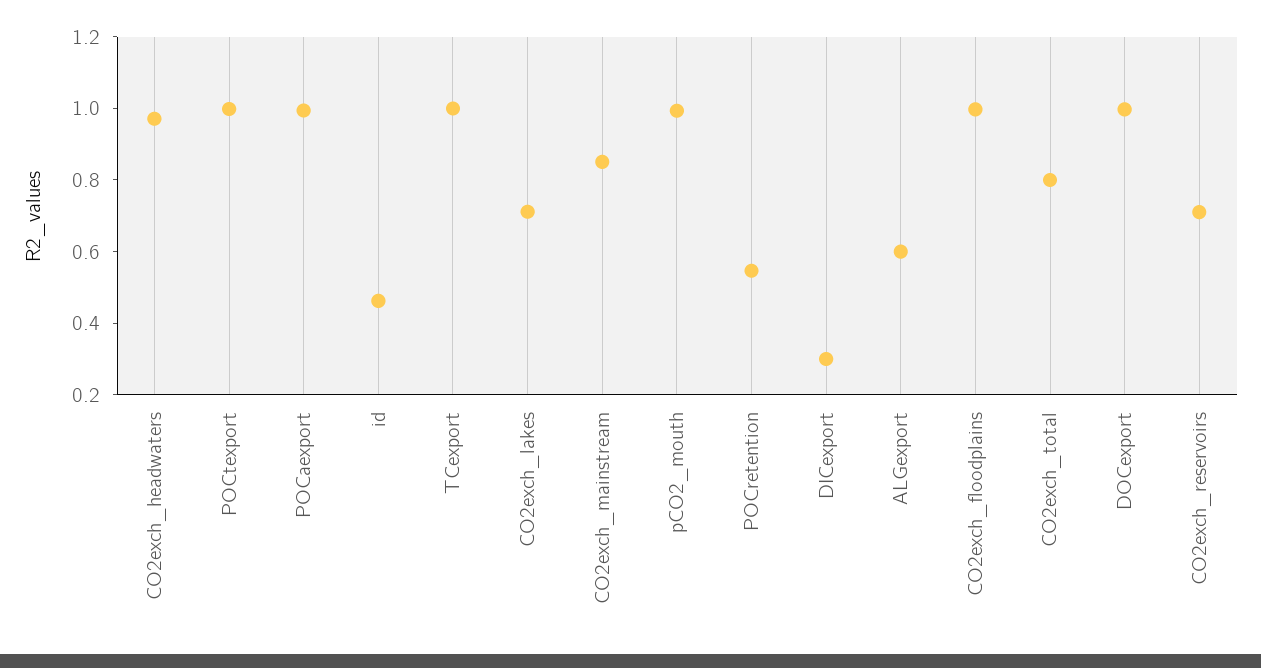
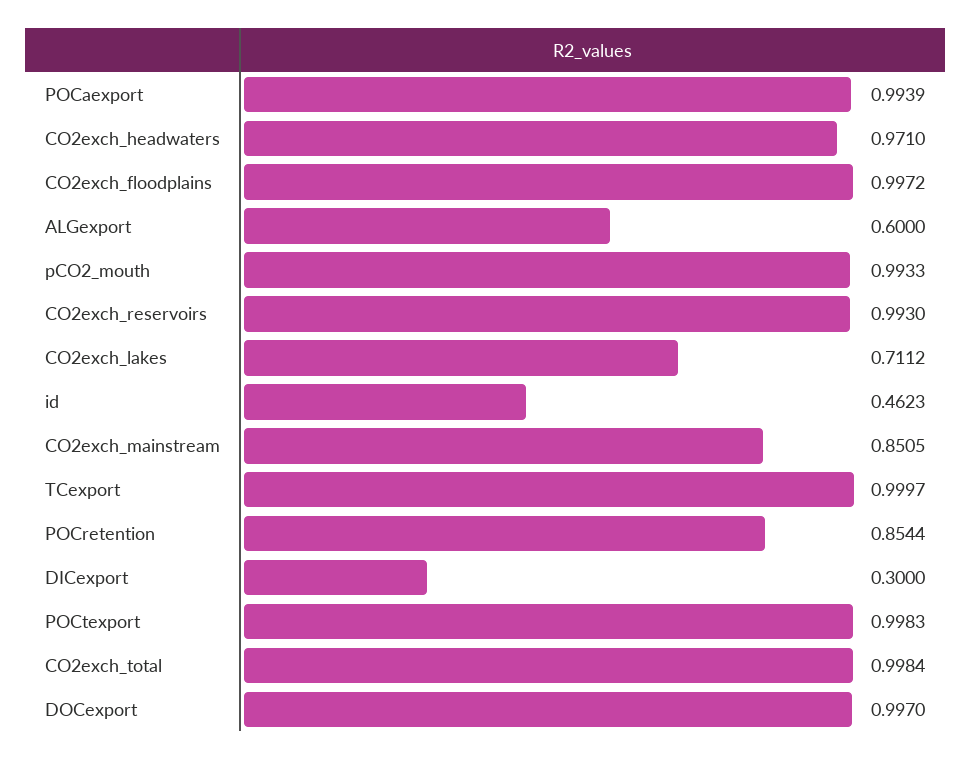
  {
    "CO2exch_headwaters": 0.971,
    "POCtexport": 0.9983,
    "POCaexport": 0.9939,
    "id": 0.4623,
    "TCexport": 0.9997,
    "CO2exch_lakes": 0.7112,
    "CO2exch_mainstream": 0.8505,
    "pCO2_mouth": 0.9933,
-   "POCretention": 0.55,
+   "POCretention": 0.8544,
    "DICexport": 0.3,
    "ALGexport": 0.6,
    "CO2exch_floodplains": 0.9972,
-   "CO2exch_total": 0.8,
+   "CO2exch_total": 0.9984,
    "DOCexport": 0.997,
-   "CO2exch_reservoirs": 0.7
+   "CO2exch_reservoirs": 0.993
  }

